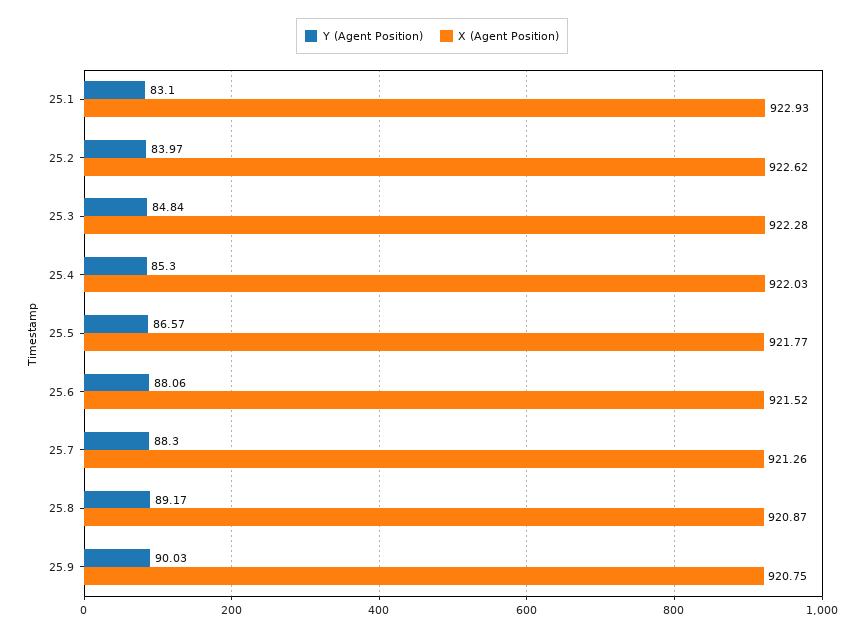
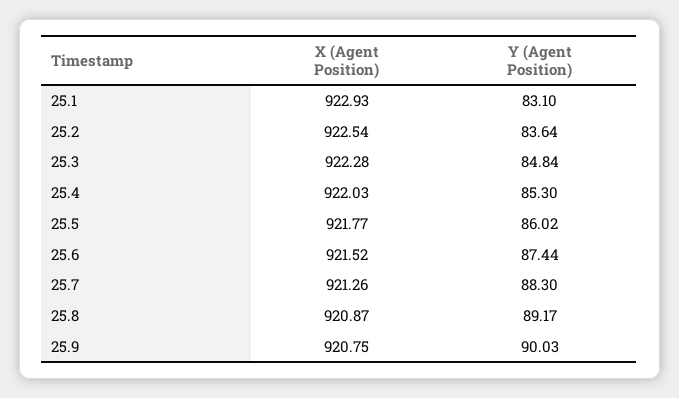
  {
    "Y (Agent Position)": {
      "25.1": 83.1,
-     "25.2": 83.97,
+     "25.2": 83.64,
      "25.3": 84.84,
      "25.4": 85.3,
-     "25.5": 86.57,
+     "25.5": 86.02,
-     "25.6": 88.06,
+     "25.6": 87.44,
      "25.7": 88.3,
      "25.8": 89.17,
      "25.9": 90.03
    },
    "X (Agent Position)": {
      "25.1": 922.93,
-     "25.2": 922.62,
+     "25.2": 922.54,
      "25.3": 922.28,
      "25.4": 922.03,
      "25.5": 921.77,
      "25.6": 921.52,
      "25.7": 921.26,
      "25.8": 920.87,
      "25.9": 920.75
    }
  }

